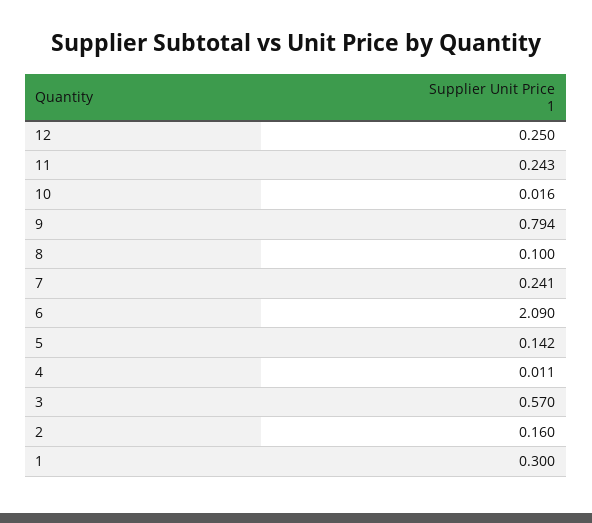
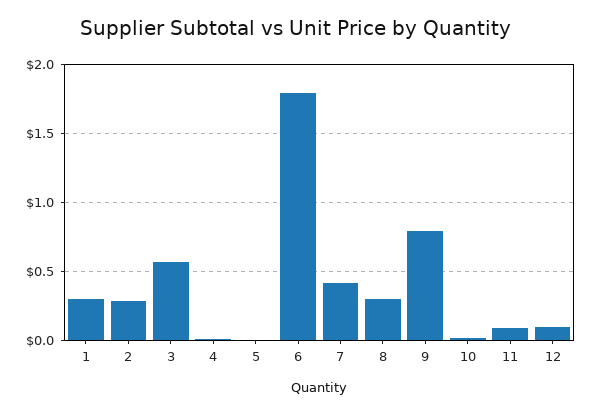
  {
-   "12": 0.25,
+   "12": 0.1,
-   "11": 0.243,
+   "11": 0.1,
    "10": 0.016,
    "9": 0.794,
-   "8": 0.1,
+   "8": 0.3,
-   "7": 0.241,
+   "7": 0.4,
-   "6": 2.09,
+   "6": 1.8,
-   "5": 0.142,
+   "5": 0,
    "4": 0.011,
    "3": 0.57,
-   "2": 0.16,
+   "2": 0.3,
    "1": 0.3
  }

